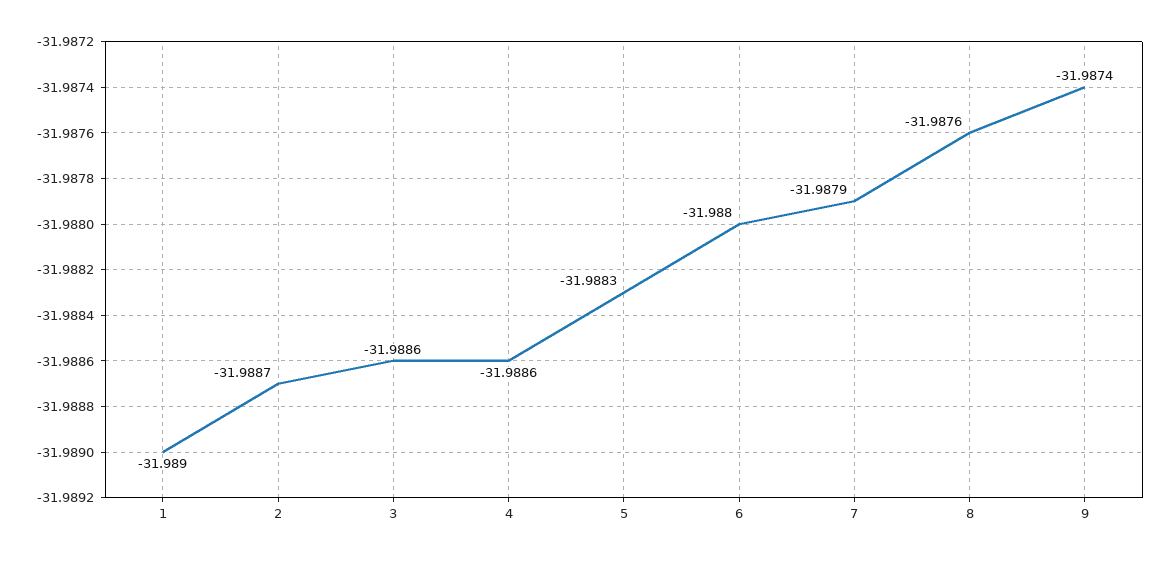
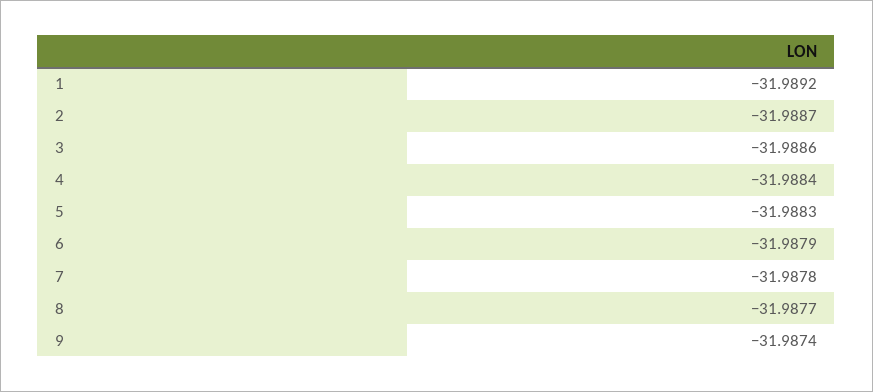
  {
-   "1": -31.989,
+   "1": -31.9892,
    "2": -31.9887,
    "3": -31.9886,
-   "4": -31.9886,
+   "4": -31.9884,
    "5": -31.9883,
-   "6": -31.988,
+   "6": -31.9879,
-   "7": -31.9879,
+   "7": -31.9878,
-   "8": -31.9876,
+   "8": -31.9877,
    "9": -31.9874
  }

